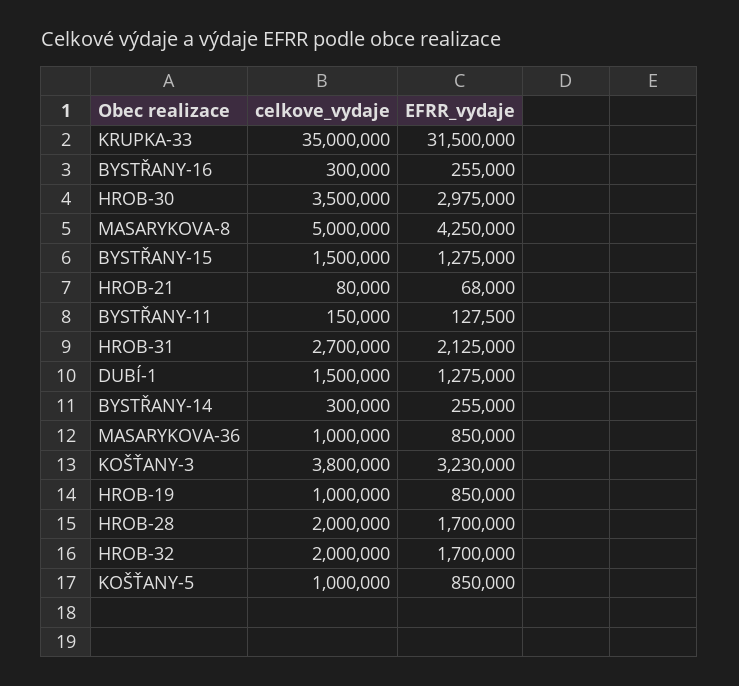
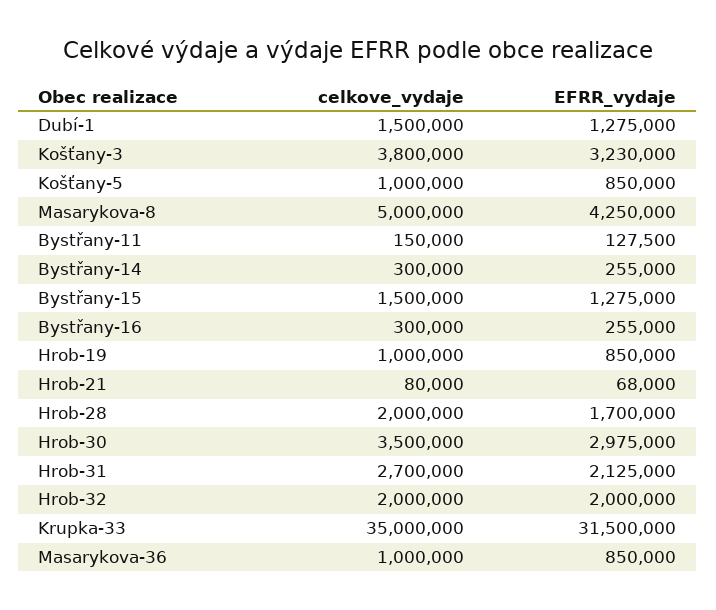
  {
    "celkove_vydaje": {
      "KRUPKA-33": 35000000,
      "BYSTŘANY-16": 300000,
      "HROB-30": 3500000,
      "MASARYKOVA-8": 5000000,
      "BYSTŘANY-15": 1500000,
      "HROB-21": 80000,
      "BYSTŘANY-11": 150000,
      "HROB-31": 2700000,
      "DUBÍ-1": 1500000,
      "BYSTŘANY-14": 300000,
      "MASARYKOVA-36": 1000000,
      "KOŠŤANY-3": 3800000,
      "HROB-19": 1000000,
      "HROB-28": 2000000,
      "HROB-32": 2000000,
      "KOŠŤANY-5": 1000000
    },
    "EFRR_vydaje": {
      "KRUPKA-33": 31500000,
      "BYSTŘANY-16": 255000,
      "HROB-30": 2975000,
      "MASARYKOVA-8": 4250000,
      "BYSTŘANY-15": 1275000,
      "HROB-21": 68000,
      "BYSTŘANY-11": 127500,
      "HROB-31": 2125000,
      "DUBÍ-1": 1275000,
      "BYSTŘANY-14": 255000,
      "MASARYKOVA-36": 850000,
      "KOŠŤANY-3": 3230000,
      "HROB-19": 850000,
      "HROB-28": 1700000,
-     "HROB-32": 1700000,
+     "HROB-32": 2000000,
      "KOŠŤANY-5": 850000
    }
  }

